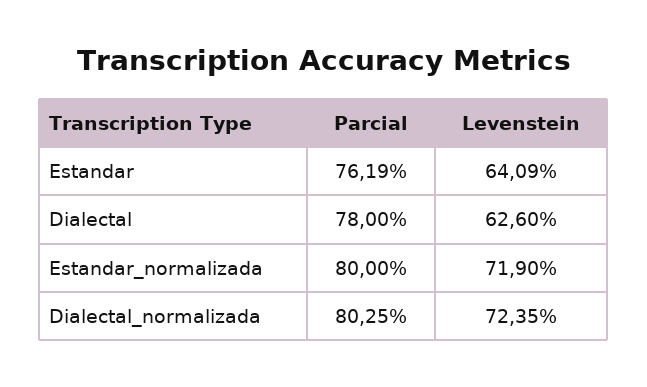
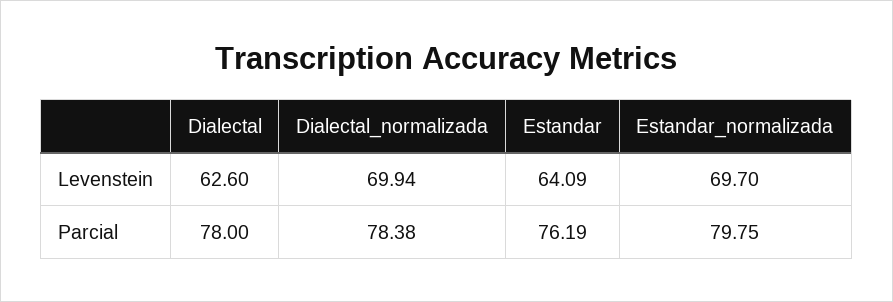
  {
    "Parcial": {
      "Estandar": 76.19,
      "Dialectal": 78,
-     "Estandar_normalizada": 80,
+     "Estandar_normalizada": 79.75,
-     "Dialectal_normalizada": 80.25
+     "Dialectal_normalizada": 78.38
    },
    "Levenstein": {
      "Estandar": 64.09,
      "Dialectal": 62.6,
-     "Estandar_normalizada": 71.9,
+     "Estandar_normalizada": 69.7,
-     "Dialectal_normalizada": 72.35
+     "Dialectal_normalizada": 69.94
    }
  }

